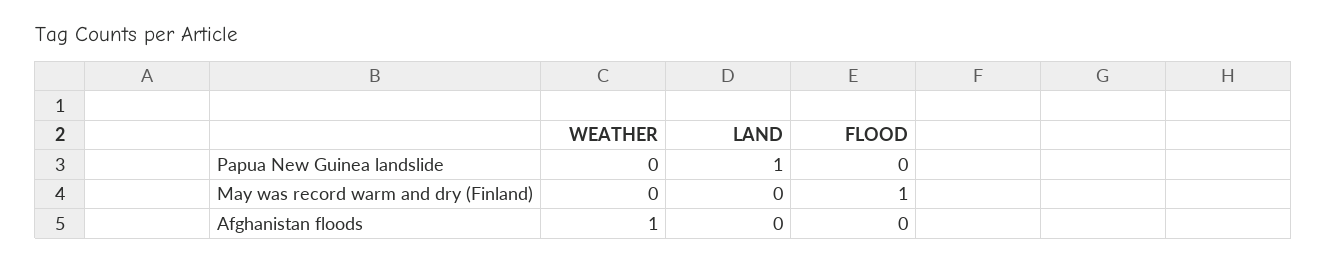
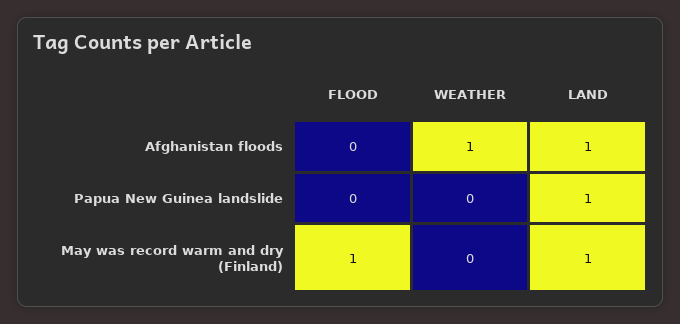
  {
    "WEATHER": {
      "Papua New Guinea landslide": 0,
      "May was record warm and dry (Finland)": 0,
      "Afghanistan floods": 1
    },
    "LAND": {
      "Papua New Guinea landslide": 1,
-     "May was record warm and dry (Finland)": 0,
+     "May was record warm and dry (Finland)": 1,
-     "Afghanistan floods": 0
+     "Afghanistan floods": 1
    },
    "FLOOD": {
      "Papua New Guinea landslide": 0,
      "May was record warm and dry (Finland)": 1,
      "Afghanistan floods": 0
    }
  }

